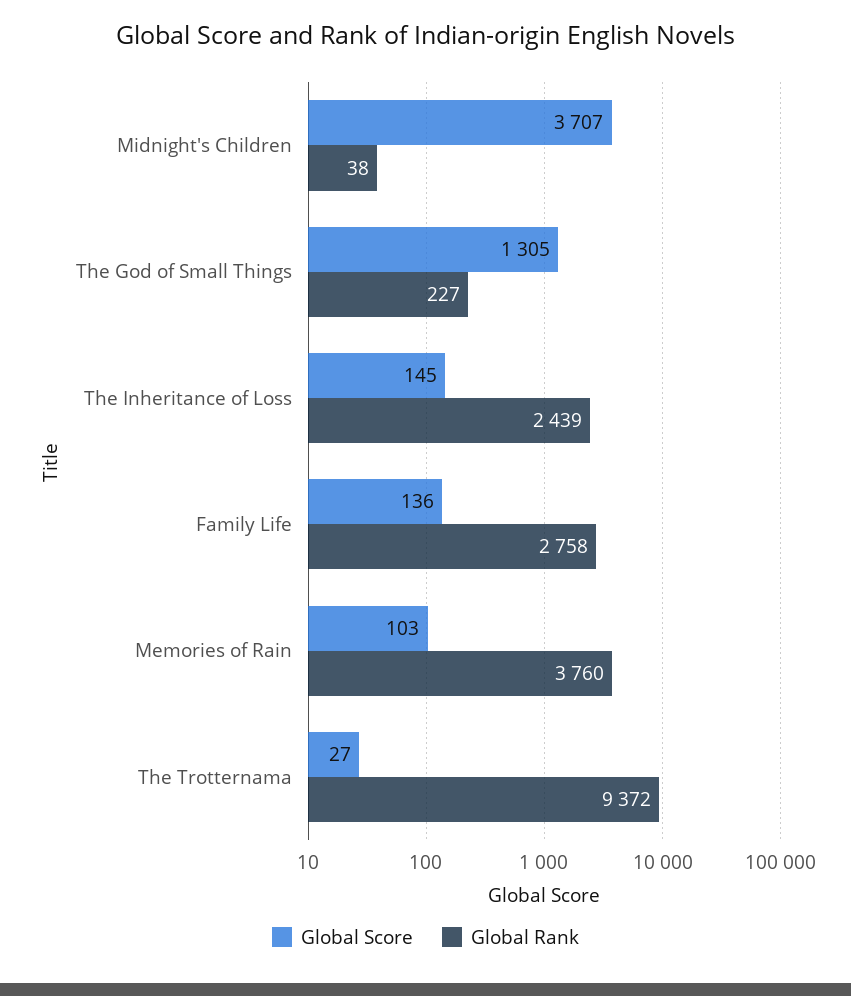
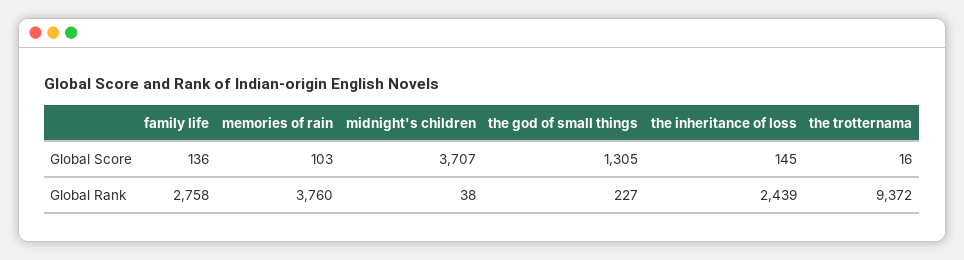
  {
    "Global Score": {
      "Midnight's Children": 3707,
      "The God of Small Things": 1305,
      "The Inheritance of Loss": 145,
      "Family Life": 136,
      "Memories of Rain": 103,
-     "The Trotternama": 27
+     "The Trotternama": 16
    },
    "Global Rank": {
      "Midnight's Children": 38,
      "The God of Small Things": 227,
      "The Inheritance of Loss": 2439,
      "Family Life": 2758,
      "Memories of Rain": 3760,
      "The Trotternama": 9372
    }
  }

